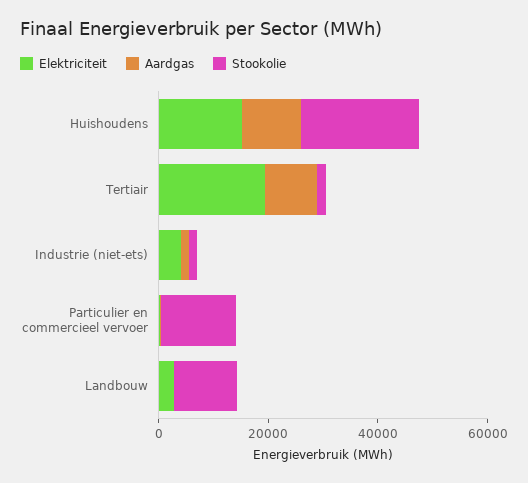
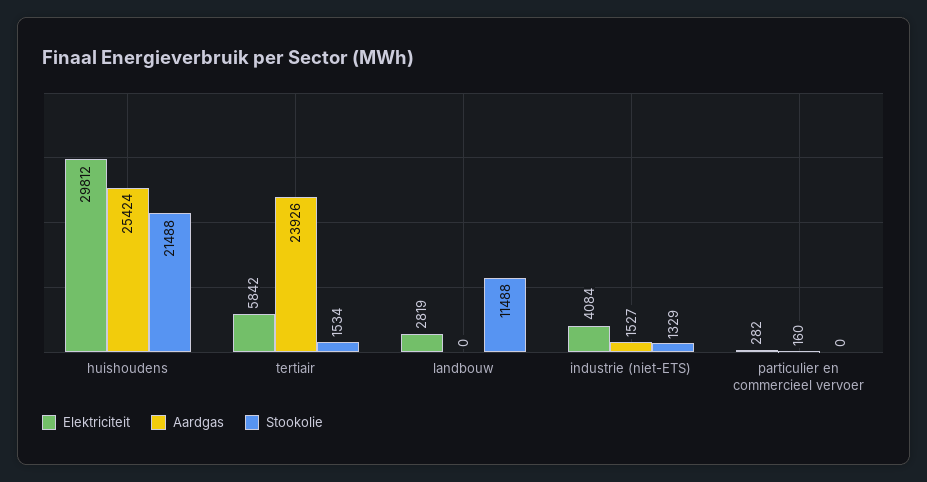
  {
    "Elektriciteit": {
-     "Huishoudens": 15000,
+     "Huishoudens": 29812,
-     "Tertiair": 20000,
+     "Tertiair": 5842,
      "Industrie (niet-ets)": 4084,
      "Particulier en commercieel vervoer": 282,
      "Landbouw": 2819
    },
    "Aardgas": {
-     "Huishoudens": 10000,
+     "Huishoudens": 25424,
-     "Tertiair": 10000,
+     "Tertiair": 23926,
      "Industrie (niet-ets)": 1527,
      "Particulier en commercieel vervoer": 160,
      "Landbouw": 0
    },
    "Stookolie": {
      "Huishoudens": 21488,
      "Tertiair": 1534,
      "Industrie (niet-ets)": 1329,
-     "Particulier en commercieel vervoer": 15000,
+     "Particulier en commercieel vervoer": 0,
      "Landbouw": 11488
    }
  }

